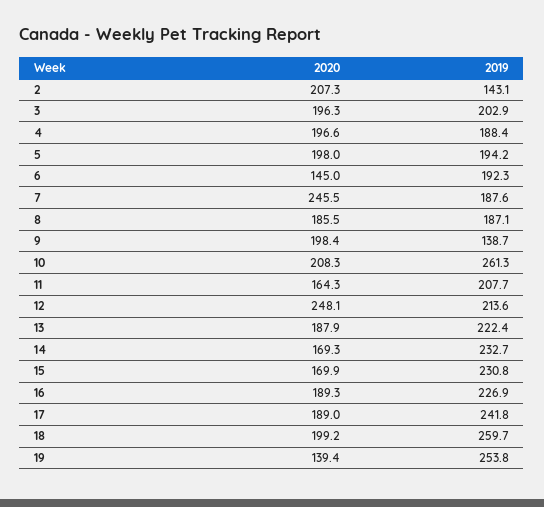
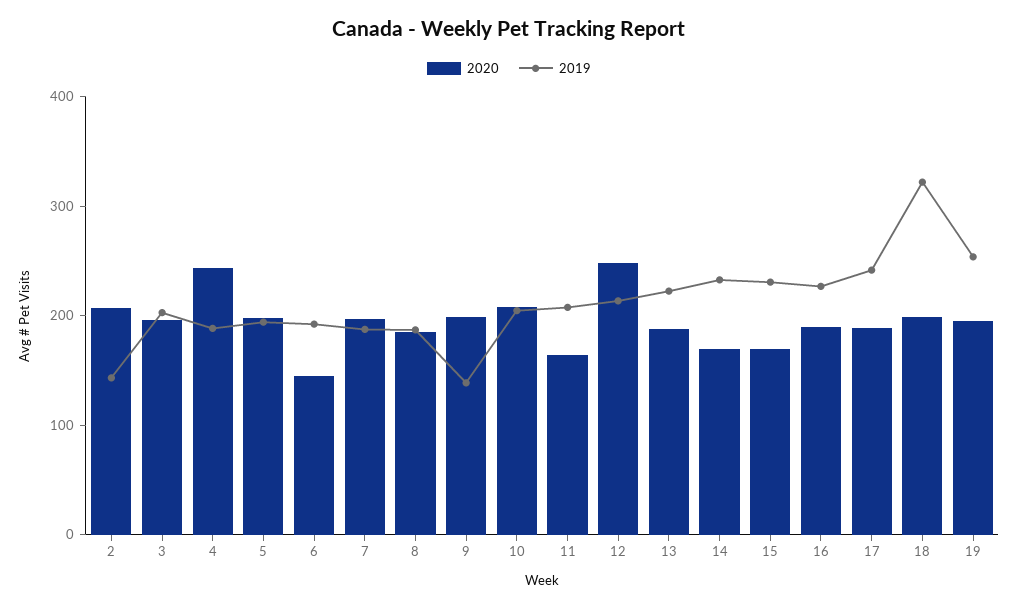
  {
    "2020": {
      "2": 207.3,
      "3": 196.3,
-     "4": 196.6,
+     "4": 240,
      "5": 198,
      "6": 145,
-     "7": 245.5,
+     "7": 200,
      "8": 185.5,
      "9": 198.4,
      "10": 208.3,
      "11": 164.3,
      "12": 248.1,
      "13": 187.9,
      "14": 169.3,
      "15": 169.9,
      "16": 189.3,
      "17": 189,
      "18": 199.2,
-     "19": 139.4
+     "19": 200
    },
    "2019": {
      "2": 143.1,
      "3": 202.9,
      "4": 188.4,
      "5": 194.2,
      "6": 192.3,
      "7": 187.6,
      "8": 187.1,
      "9": 138.7,
-     "10": 261.3,
+     "10": 200,
      "11": 207.7,
      "12": 213.6,
      "13": 222.4,
      "14": 232.7,
      "15": 230.8,
      "16": 226.9,
      "17": 241.8,
-     "18": 259.7,
+     "18": 320,
      "19": 253.8
    }
  }

